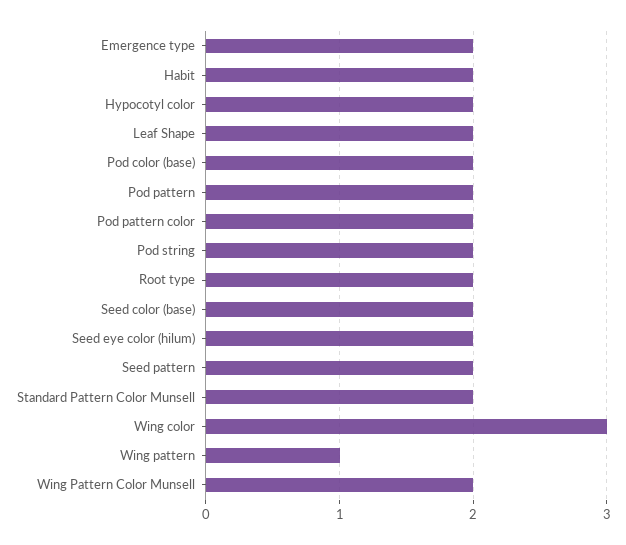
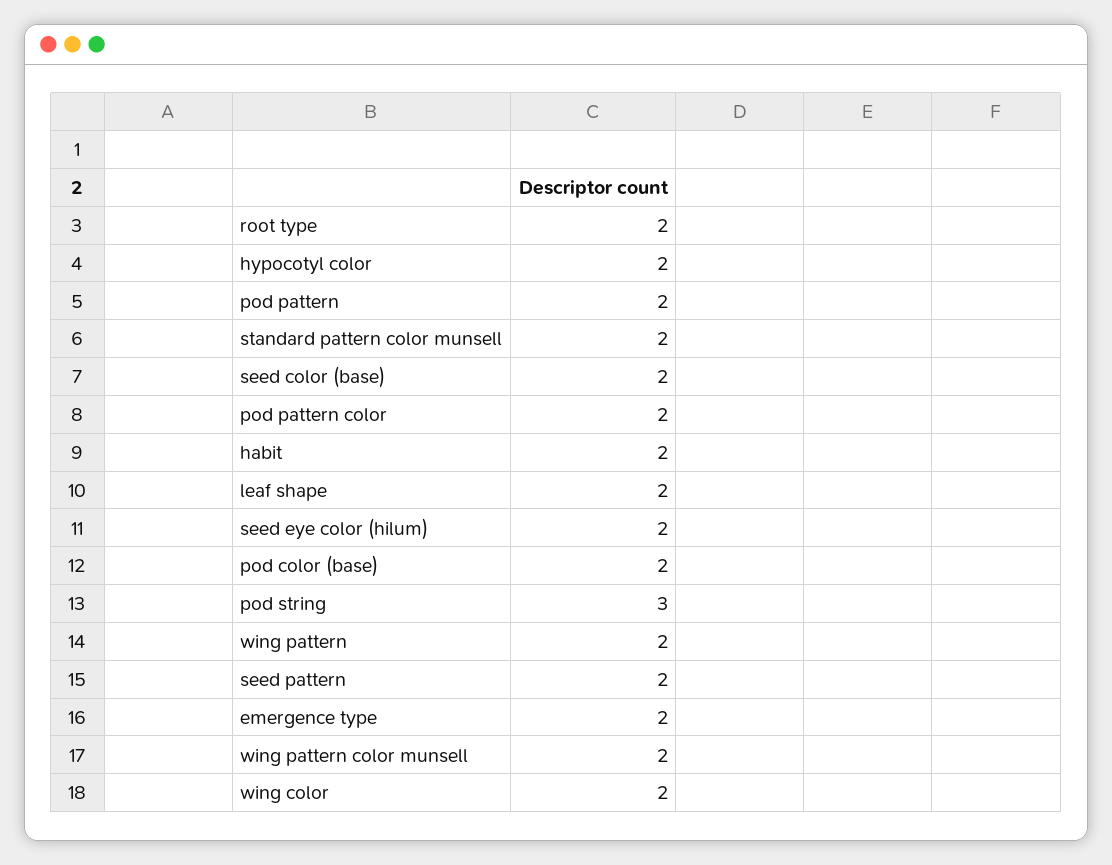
  {
    "Emergence type": 2,
    "Habit": 2,
    "Hypocotyl color": 2,
    "Leaf Shape": 2,
    "Pod color (base)": 2,
    "Pod pattern": 2,
    "Pod pattern color": 2,
-   "Pod string": 2,
+   "Pod string": 3,
    "Root type": 2,
    "Seed color (base)": 2,
    "Seed eye color (hilum)": 2,
    "Seed pattern": 2,
    "Standard Pattern Color Munsell": 2,
-   "Wing color": 3,
+   "Wing color": 2,
-   "Wing pattern": 1,
+   "Wing pattern": 2,
    "Wing Pattern Color Munsell": 2
  }

